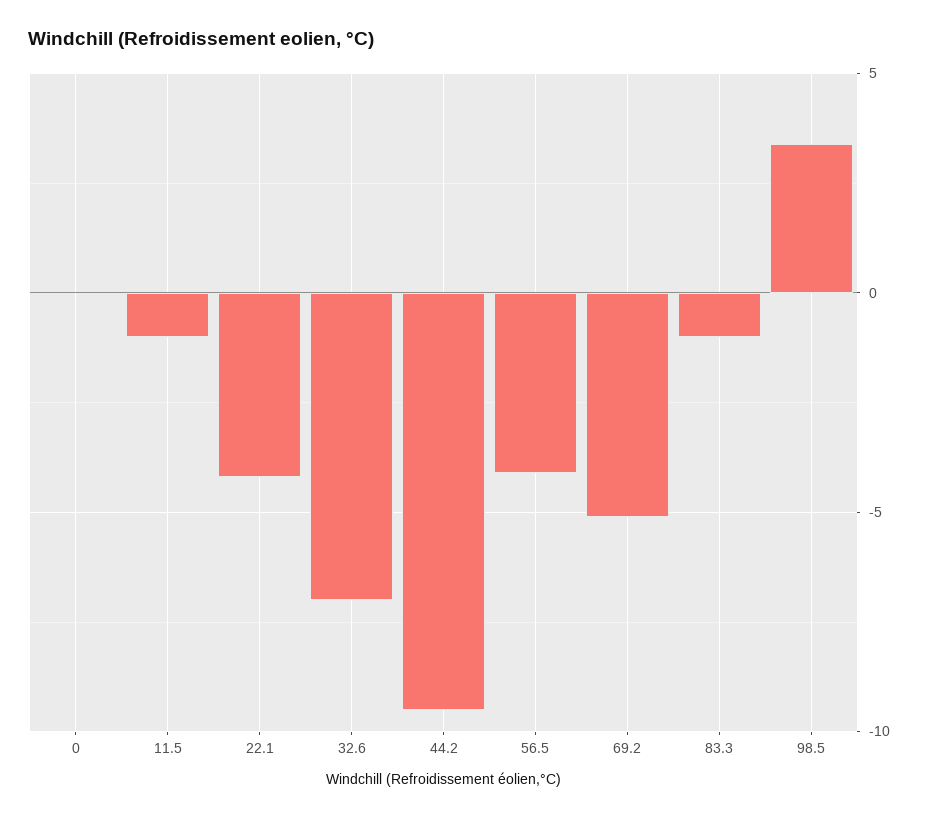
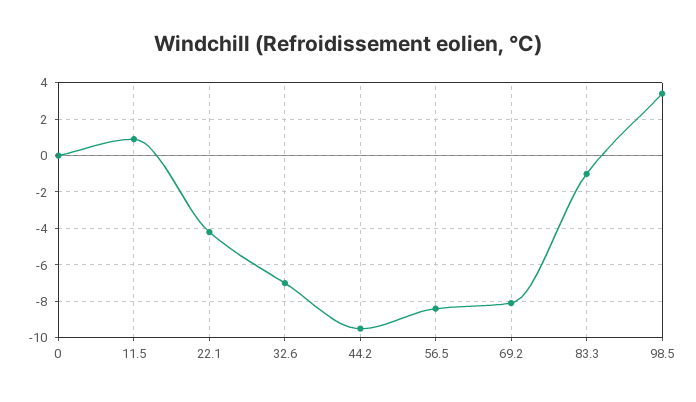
  {
    "0": 0,
-   "11.5": -1,
+   "11.5": 1,
    "22.1": -4,
    "32.6": -7,
    "44.2": -9.5,
-   "56.5": -4,
+   "56.5": -8.5,
-   "69.2": -5,
+   "69.2": -8,
    "83.3": -1,
    "98.5": 3.5
  }

